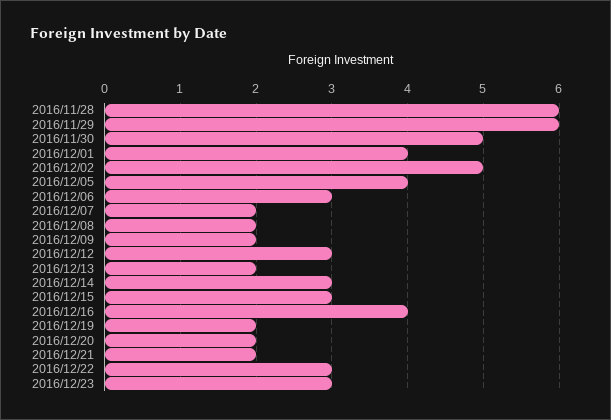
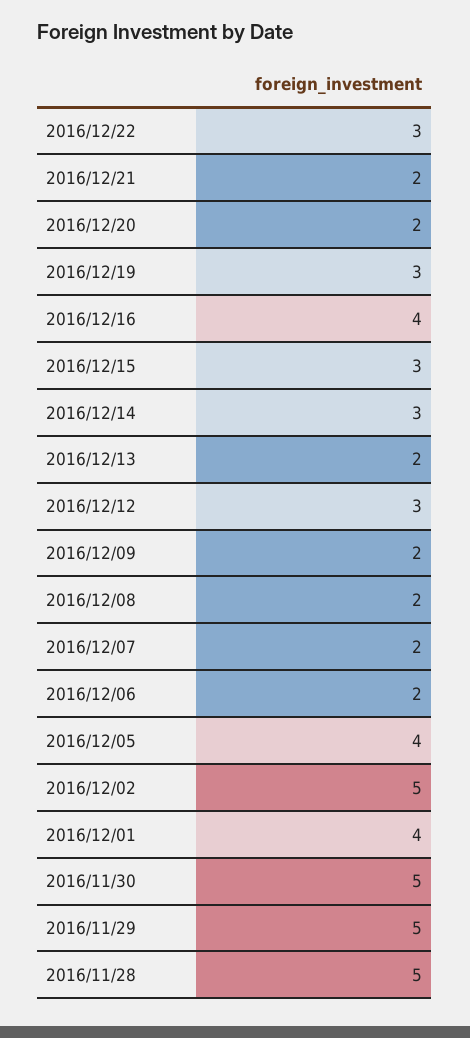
  {
-   "2016/11/28": 6,
+   "2016/11/28": 5,
-   "2016/11/29": 6,
+   "2016/11/29": 5,
    "2016/11/30": 5,
    "2016/12/01": 4,
    "2016/12/02": 5,
    "2016/12/05": 4,
-   "2016/12/06": 3,
+   "2016/12/06": 2,
    "2016/12/07": 2,
    "2016/12/08": 2,
    "2016/12/09": 2,
    "2016/12/12": 3,
    "2016/12/13": 2,
    "2016/12/14": 3,
    "2016/12/15": 3,
    "2016/12/16": 4,
-   "2016/12/19": 2,
+   "2016/12/19": 3,
    "2016/12/20": 2,
    "2016/12/21": 2,
-   "2016/12/22": 3,
+   "2016/12/22": 3
-   "2016/12/23": 3
  }

